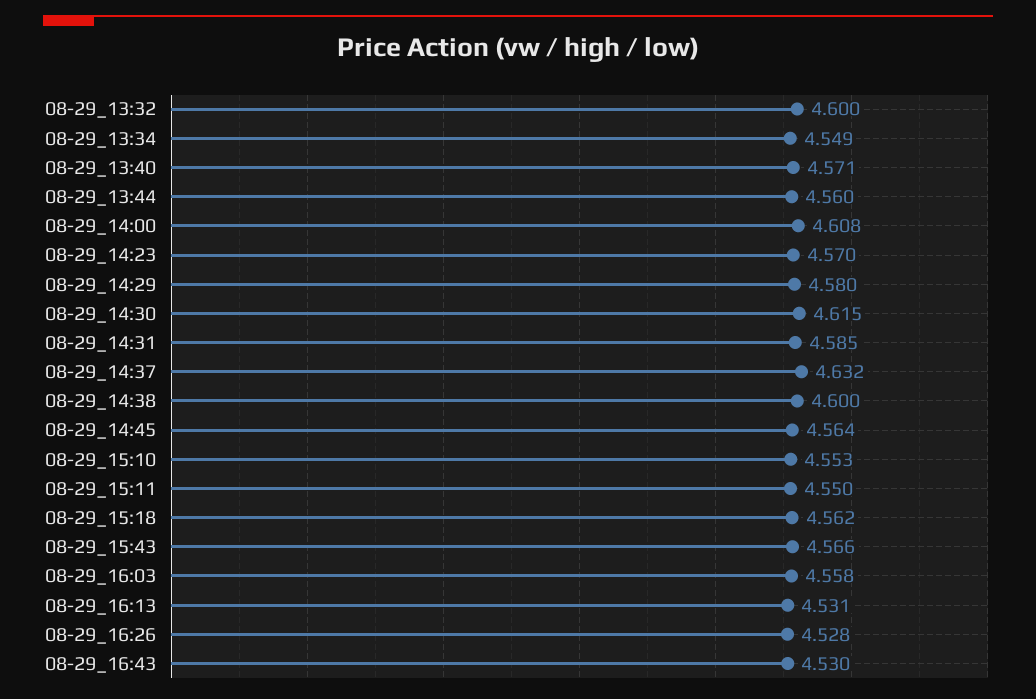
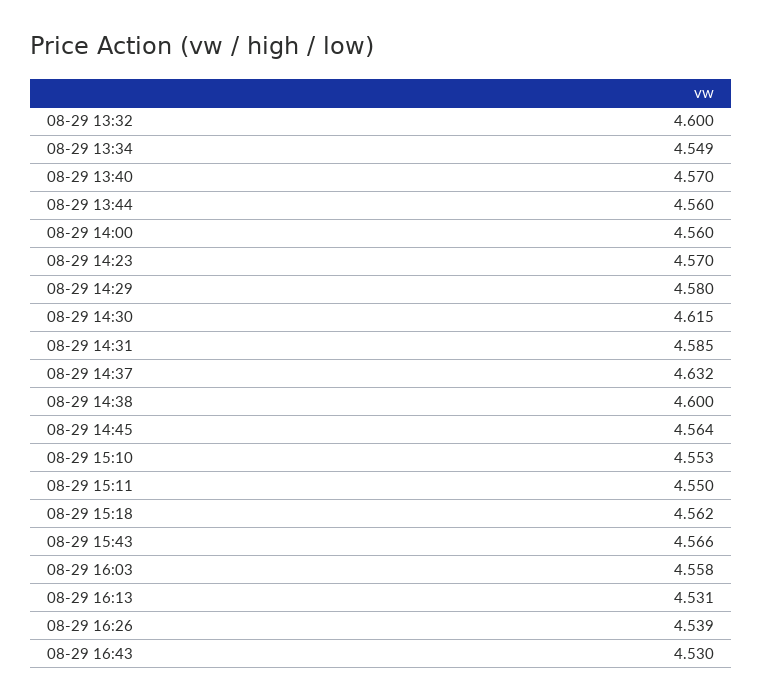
  {
    "08-29_13:32": 4.6,
    "08-29_13:34": 4.549,
-   "08-29_13:40": 4.571,
+   "08-29_13:40": 4.57,
    "08-29_13:44": 4.56,
-   "08-29_14:00": 4.608,
+   "08-29_14:00": 4.56,
    "08-29_14:23": 4.57,
    "08-29_14:29": 4.58,
    "08-29_14:30": 4.615,
    "08-29_14:31": 4.585,
    "08-29_14:37": 4.632,
    "08-29_14:38": 4.6,
    "08-29_14:45": 4.564,
    "08-29_15:10": 4.553,
    "08-29_15:11": 4.55,
    "08-29_15:18": 4.562,
    "08-29_15:43": 4.566,
    "08-29_16:03": 4.558,
    "08-29_16:13": 4.531,
-   "08-29_16:26": 4.528,
+   "08-29_16:26": 4.539,
    "08-29_16:43": 4.53
  }

